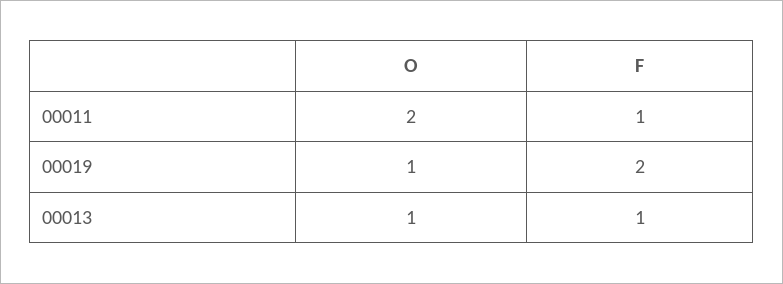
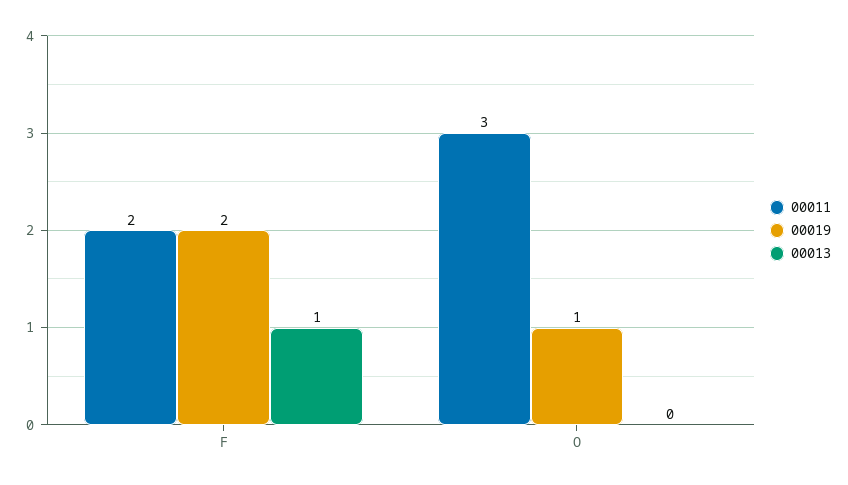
  {
    "00011": {
-     "O": 2,
+     "O": 3,
-     "F": 1
+     "F": 2
    },
    "00019": {
      "O": 1,
      "F": 2
    },
    "00013": {
-     "O": 1,
+     "O": 0,
      "F": 1
    }
  }

